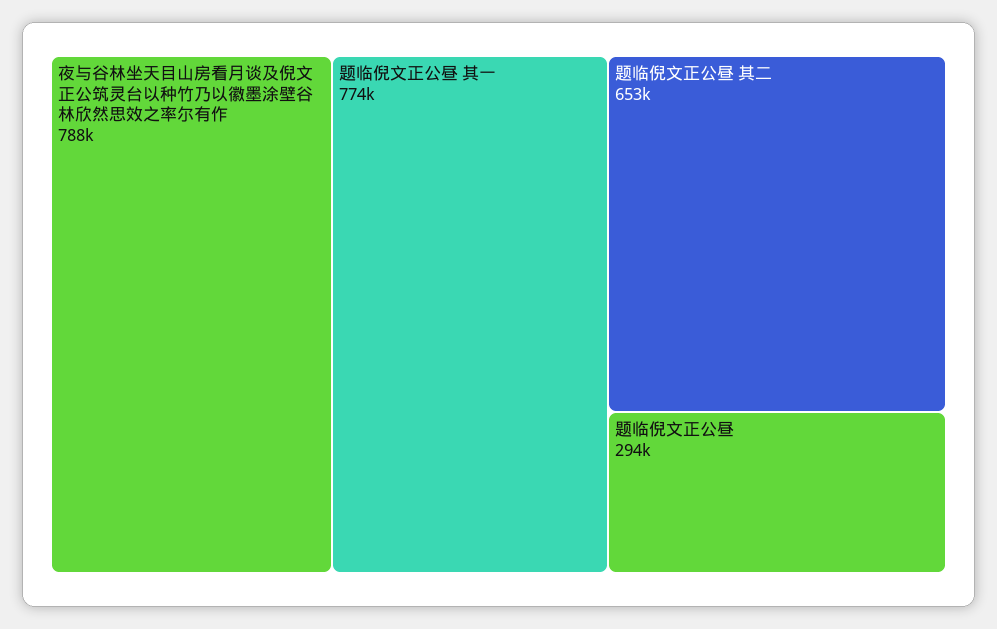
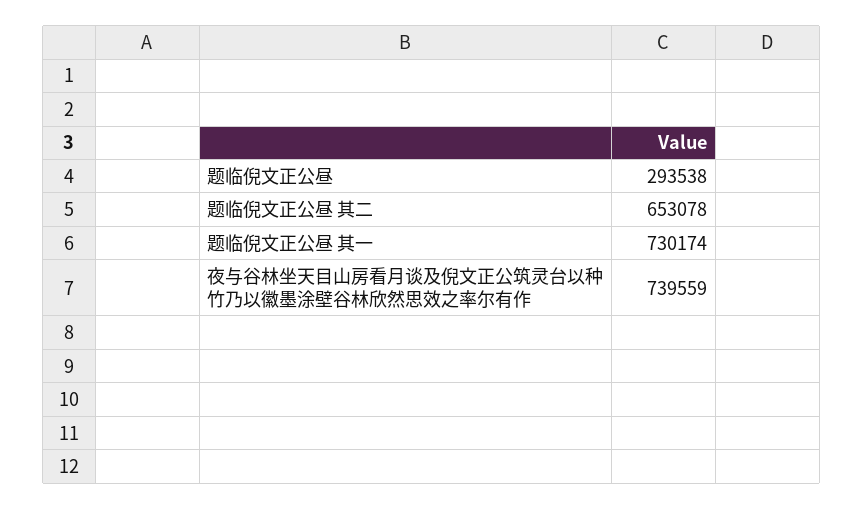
  {
-   "夜与谷林坐天目山房看月谈及倪文正公筑灵台以种竹乃以徽墨涂壁谷林欣然思效之率尔有作": 788000,
+   "夜与谷林坐天目山房看月谈及倪文正公筑灵台以种竹乃以徽墨涂壁谷林欣然思效之率尔有作": 739559,
-   "题临倪文正公昼 其一": 774000,
+   "题临倪文正公昼 其一": 730174,
    "题临倪文正公昼 其二": 653078,
    "题临倪文正公昼": 293538
  }

